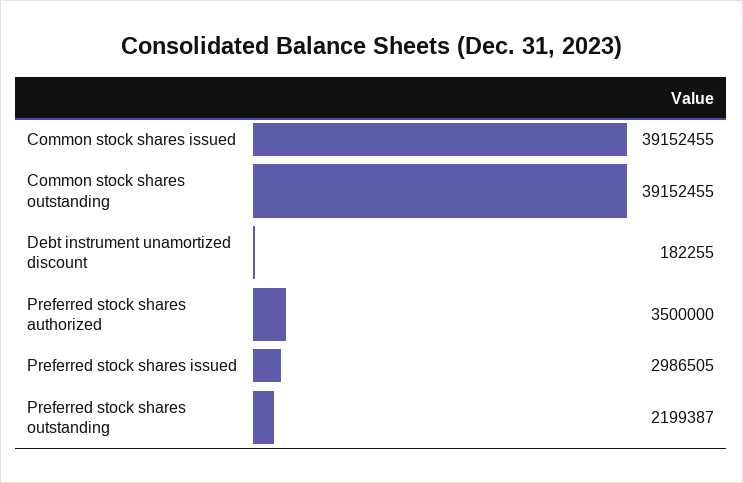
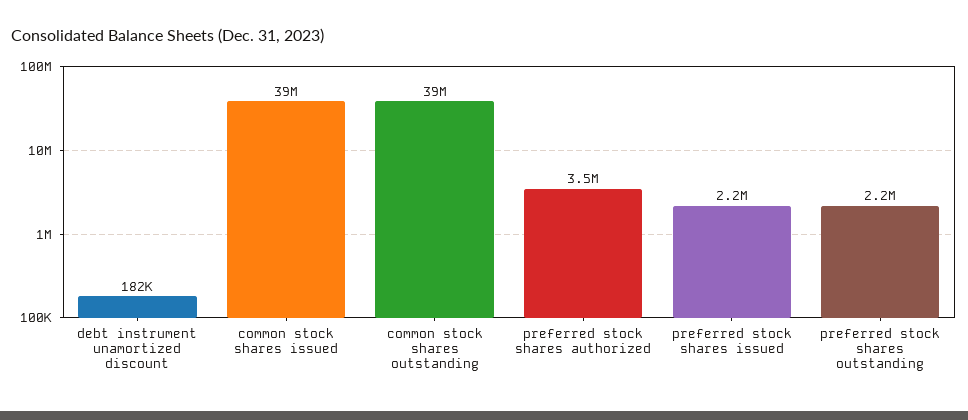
  {
    "Common stock shares issued": 39152455,
    "Common stock shares outstanding": 39152455,
    "Debt instrument unamortized discount": 182255,
    "Preferred stock shares authorized": 3500000,
-   "Preferred stock shares issued": 2986505,
+   "Preferred stock shares issued": 2200000,
    "Preferred stock shares outstanding": 2199387
  }

